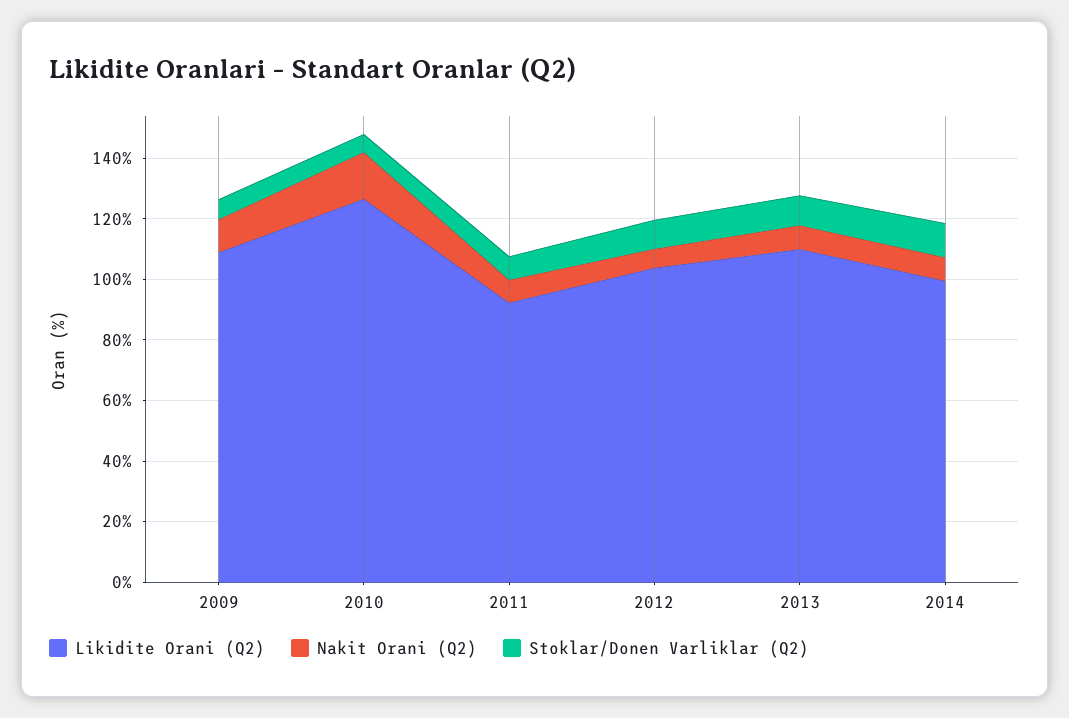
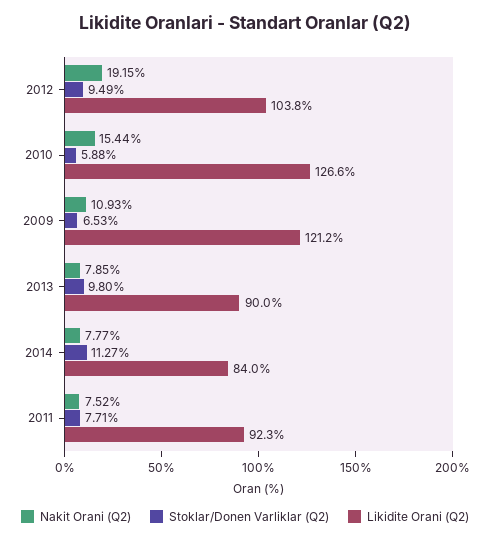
  {
    "Likidite Orani (Q2)": {
-     "2009": 110,
+     "2009": 121.2,
      "2010": 126.6,
      "2011": 92.3,
      "2012": 103.8,
-     "2013": 110,
+     "2013": 90,
-     "2014": 100
+     "2014": 84
    },
    "Nakit Orani (Q2)": {
      "2009": 10.93,
      "2010": 15.44,
      "2011": 7.52,
-     "2012": 5,
+     "2012": 19.15,
      "2013": 7.85,
      "2014": 7.77
    },
    "Stoklar/Donen Varliklar (Q2)": {
      "2009": 6.53,
      "2010": 5.88,
      "2011": 7.71,
      "2012": 9.49,
      "2013": 9.8,
      "2014": 11.27
    }
  }

